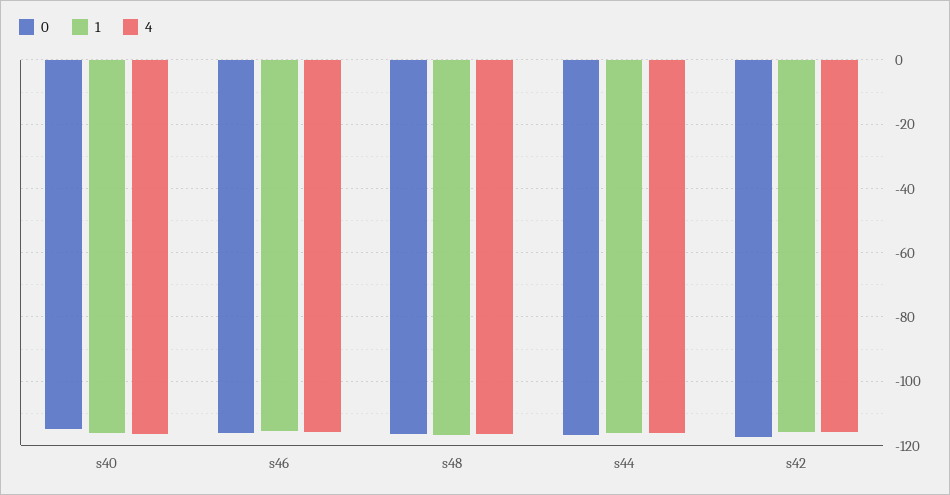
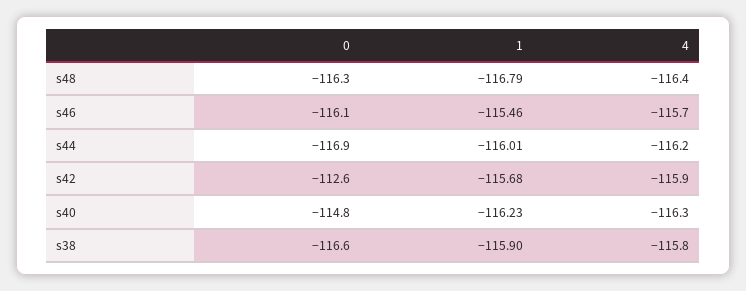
  {
    "0": {
      "s40": -114.8,
      "s46": -116.1,
      "s48": -116.3,
      "s44": -116.9,
-     "s42": -118
+     "s42": -112.6,
+     "s38": -116.6
    },
    "1": {
      "s40": -116.23,
      "s46": -115.46,
      "s48": -116.79,
      "s44": -116.01,
-     "s42": -115.68
+     "s42": -115.68,
+     "s38": -115.9
    },
    "4": {
      "s40": -116.3,
      "s46": -115.7,
      "s48": -116.4,
      "s44": -116.2,
-     "s42": -115.9
+     "s42": -115.9,
+     "s38": -115.8
    }
  }

